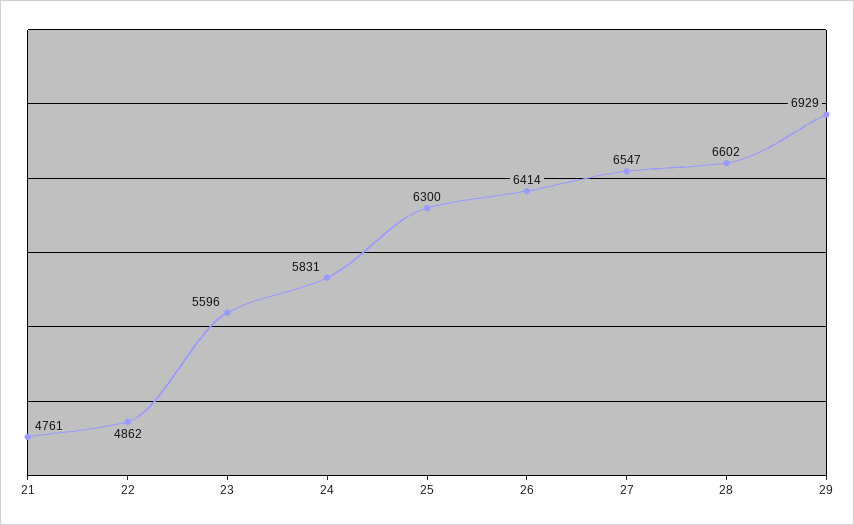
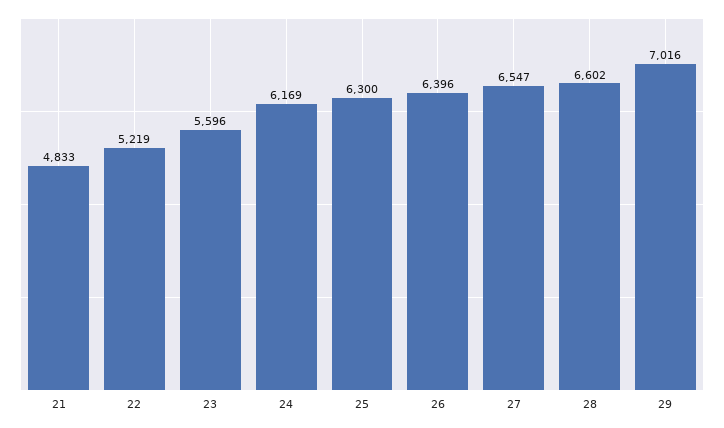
  {
-   "21": 4761,
+   "21": 4833,
-   "22": 4862,
+   "22": 5219,
    "23": 5596,
-   "24": 5831,
+   "24": 6169,
    "25": 6300,
-   "26": 6414,
+   "26": 6396,
    "27": 6547,
    "28": 6602,
-   "29": 6929
+   "29": 7016
  }

